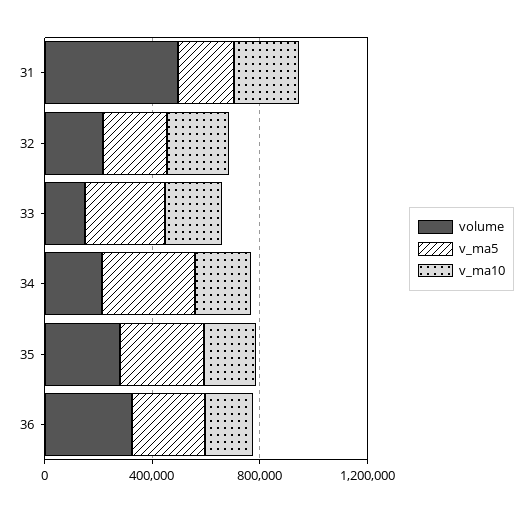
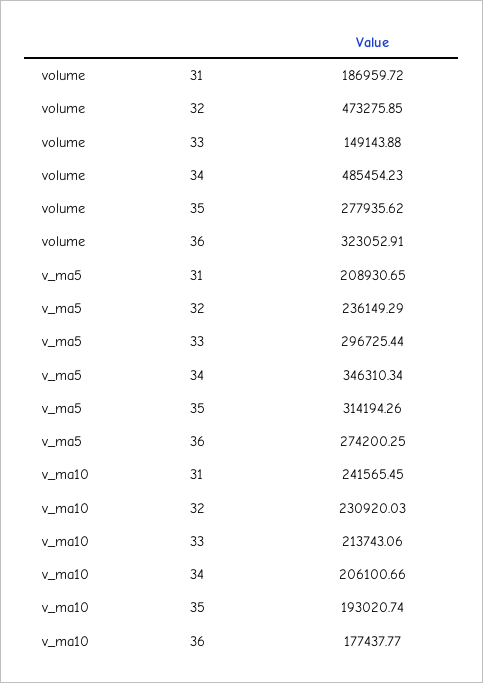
  {
    "volume": {
-     "31": 500000,
+     "31": 186959.72,
-     "32": 200000,
+     "32": 473275.85,
      "33": 149143.88,
-     "34": 200000,
+     "34": 485454.23,
      "35": 277935.62,
      "36": 323052.91
    },
    "v_ma5": {
      "31": 208930.65,
      "32": 236149.29,
      "33": 296725.44,
      "34": 346310.34,
      "35": 314194.26,
      "36": 274200.25
    },
    "v_ma10": {
      "31": 241565.45,
      "32": 230920.03,
      "33": 213743.06,
      "34": 206100.66,
      "35": 193020.74,
      "36": 177437.77
    }
  }

